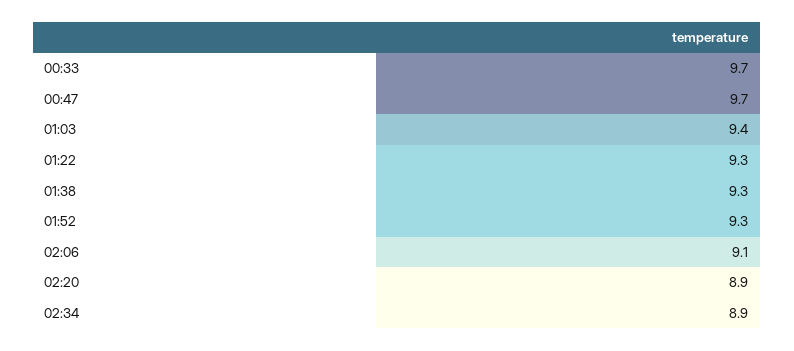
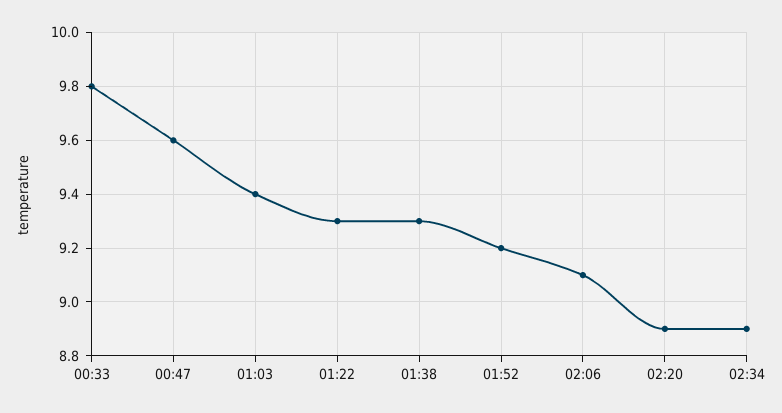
  {
-   "00:33": 9.7,
+   "00:33": 9.8,
-   "00:47": 9.7,
+   "00:47": 9.6,
    "01:03": 9.4,
    "01:22": 9.3,
    "01:38": 9.3,
-   "01:52": 9.3,
+   "01:52": 9.2,
    "02:06": 9.1,
    "02:20": 8.9,
    "02:34": 8.9
  }

